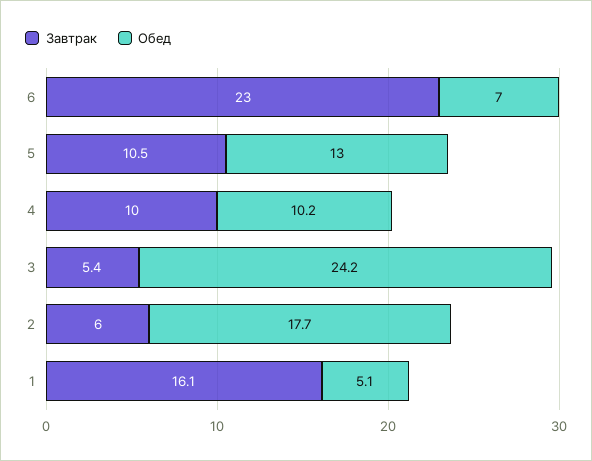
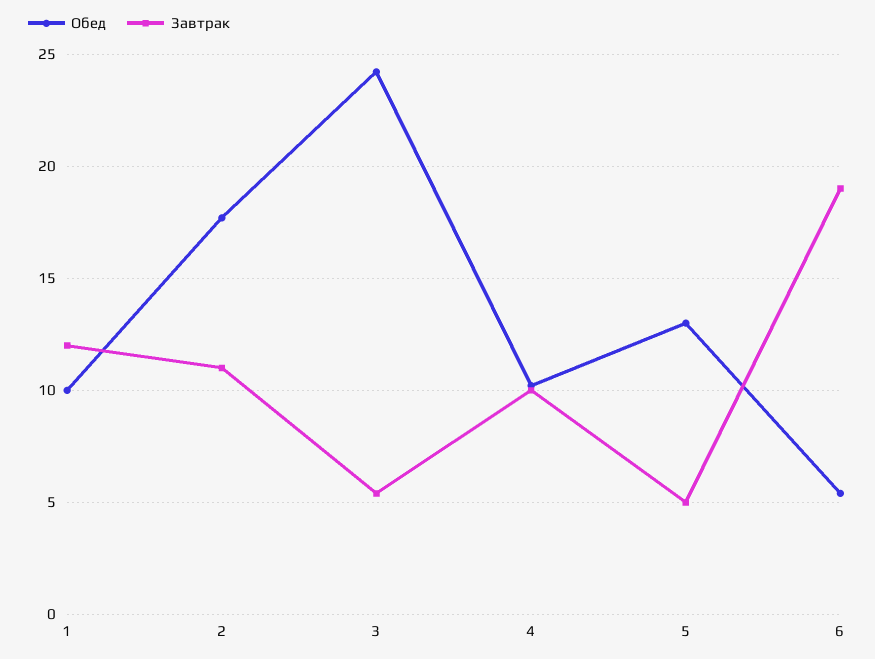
  {
    "Завтрак": {
-     "6": 23,
+     "6": 19,
-     "5": 10.5,
+     "5": 5,
      "4": 10,
      "3": 5.4,
-     "2": 6,
+     "2": 11,
-     "1": 16.1
+     "1": 12
    },
    "Обед": {
-     "6": 7,
+     "6": 5.5,
      "5": 13,
      "4": 10.2,
      "3": 24.2,
      "2": 17.7,
-     "1": 5.1
+     "1": 10
    }
  }

